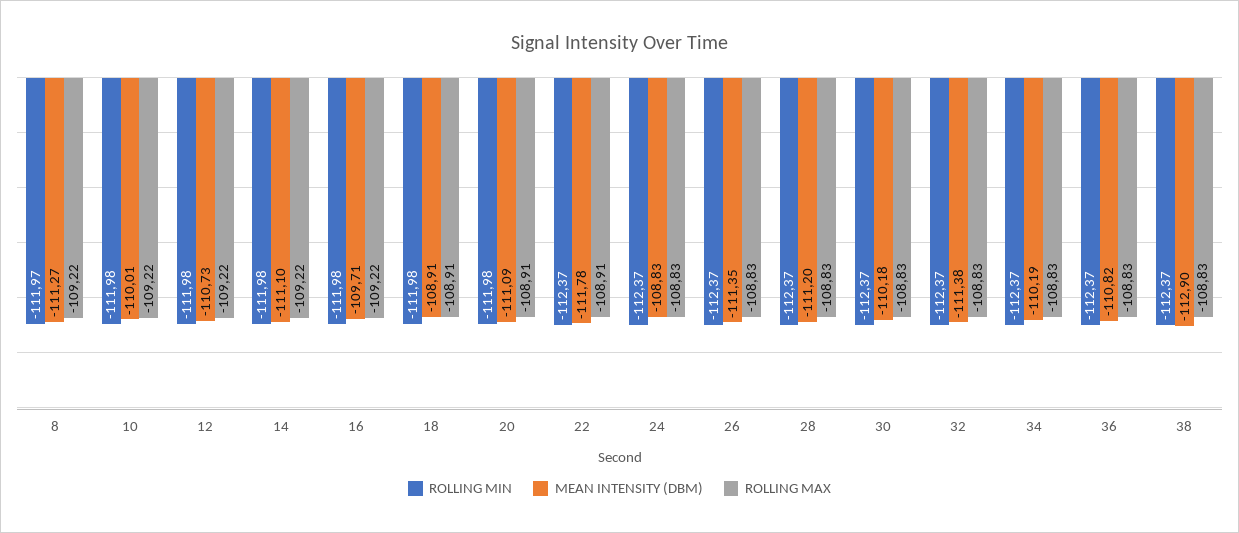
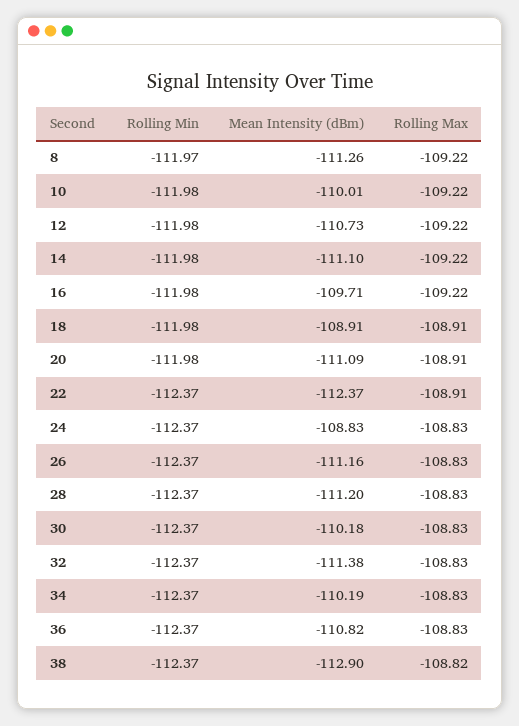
  {
    "ROLLING MIN": {
      "8": -111.97,
      "10": -111.98,
      "12": -111.98,
      "14": -111.98,
      "16": -111.98,
      "18": -111.98,
      "20": -111.98,
      "22": -112.37,
      "24": -112.37,
      "26": -112.37,
      "28": -112.37,
      "30": -112.37,
      "32": -112.37,
      "34": -112.37,
      "36": -112.37,
      "38": -112.37
    },
    "MEAN INTENSITY (DBM)": {
-     "8": -111.27,
+     "8": -111.26,
      "10": -110.01,
      "12": -110.73,
      "14": -111.1,
      "16": -109.71,
      "18": -108.91,
      "20": -111.09,
-     "22": -111.78,
+     "22": -112.37,
      "24": -108.83,
-     "26": -111.35,
+     "26": -111.16,
      "28": -111.2,
      "30": -110.18,
      "32": -111.38,
      "34": -110.19,
      "36": -110.82,
      "38": -112.9
    },
    "ROLLING MAX": {
      "8": -109.22,
      "10": -109.22,
      "12": -109.22,
      "14": -109.22,
      "16": -109.22,
      "18": -108.91,
      "20": -108.91,
      "22": -108.91,
      "24": -108.83,
      "26": -108.83,
      "28": -108.83,
      "30": -108.83,
      "32": -108.83,
      "34": -108.83,
      "36": -108.83,
-     "38": -108.83
+     "38": -108.82
    }
  }

